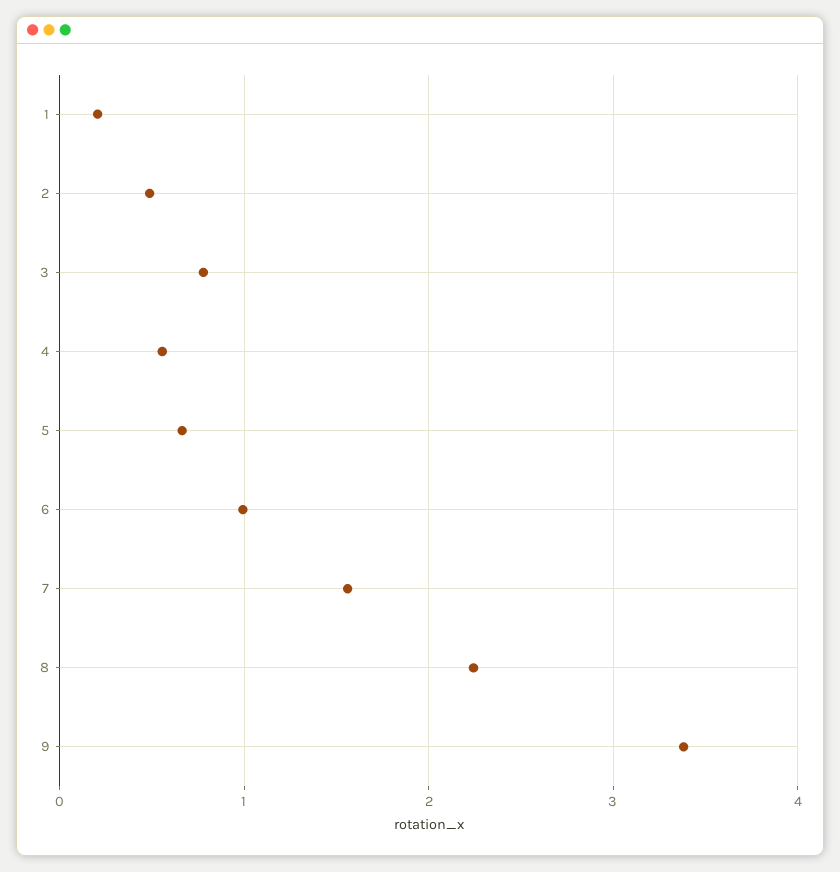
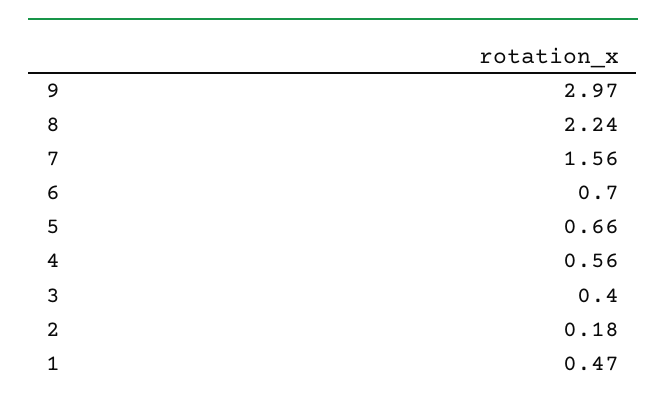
  {
-   "1": 0.2,
+   "1": 0.47,
-   "2": 0.5,
+   "2": 0.18,
-   "3": 0.8,
+   "3": 0.4,
    "4": 0.56,
    "5": 0.66,
-   "6": 1,
+   "6": 0.7,
    "7": 1.56,
    "8": 2.24,
-   "9": 3.4
+   "9": 2.97
  }

